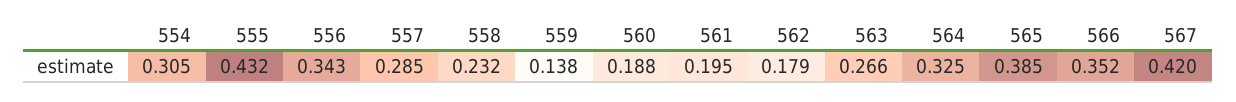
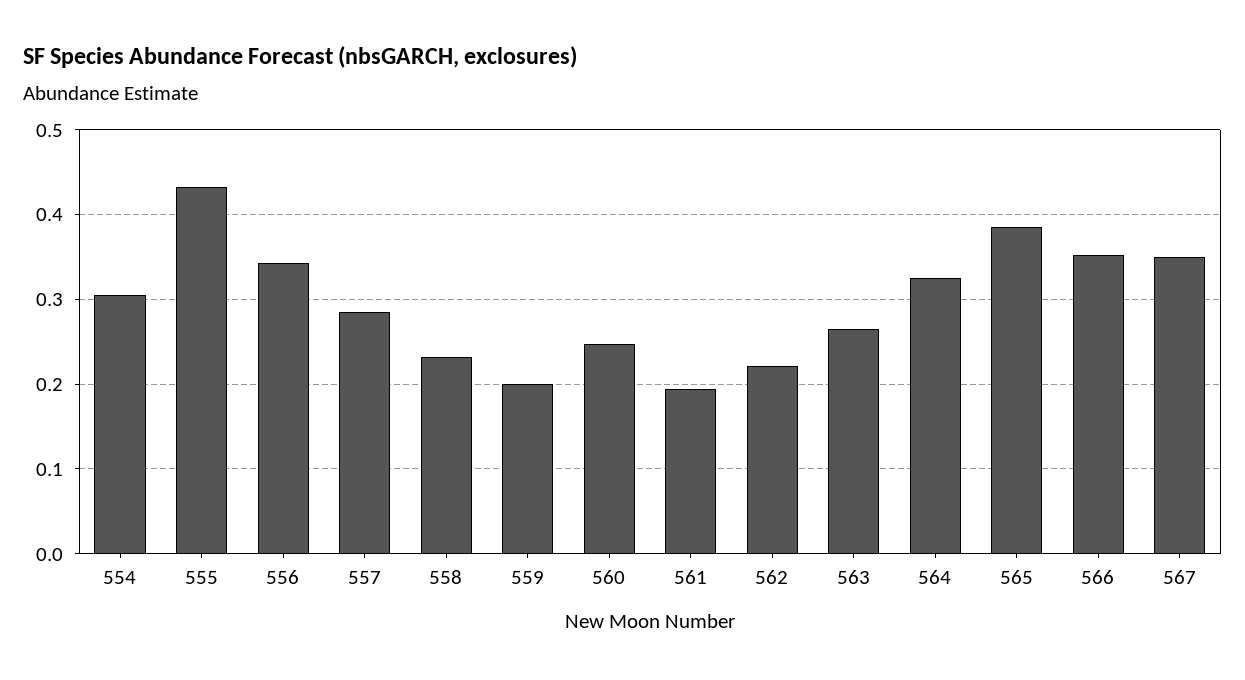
  {
    "554": 0.305,
    "555": 0.432,
    "556": 0.343,
    "557": 0.285,
    "558": 0.232,
-   "559": 0.138,
+   "559": 0.2,
-   "560": 0.188,
+   "560": 0.25,
    "561": 0.195,
-   "562": 0.179,
+   "562": 0.22,
    "563": 0.266,
    "564": 0.325,
    "565": 0.385,
    "566": 0.352,
-   "567": 0.42
+   "567": 0.35
  }

